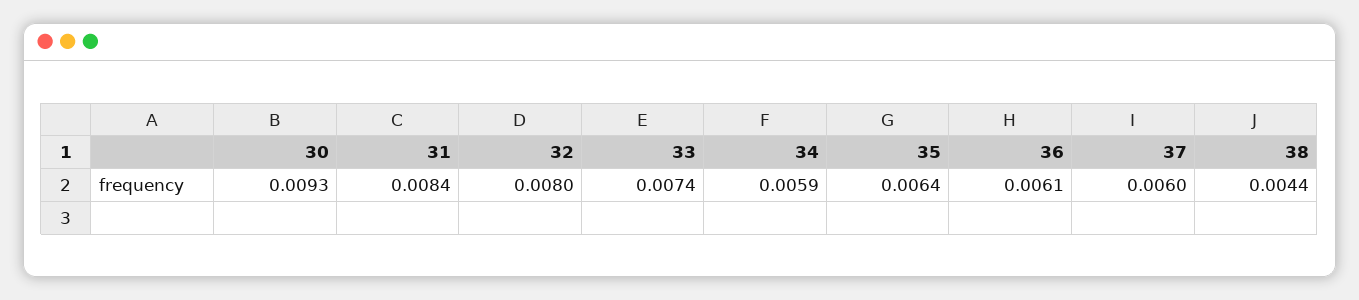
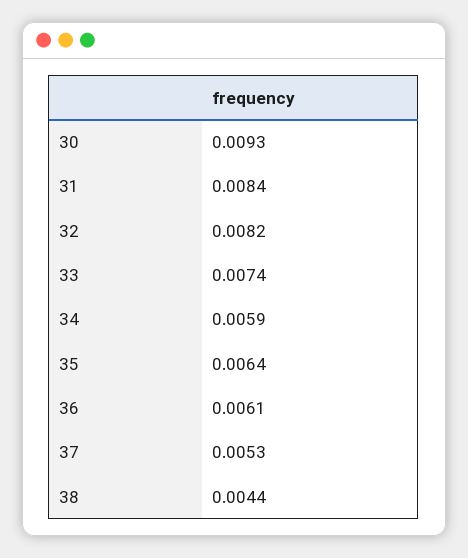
  {
    "30": 0.0093,
    "31": 0.0084,
-   "32": 0.008,
+   "32": 0.0082,
    "33": 0.0074,
    "34": 0.0059,
    "35": 0.0064,
    "36": 0.0061,
-   "37": 0.006,
+   "37": 0.0053,
    "38": 0.0044
  }

